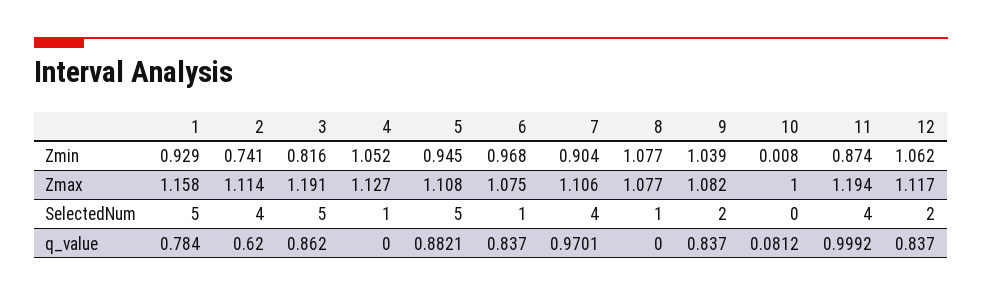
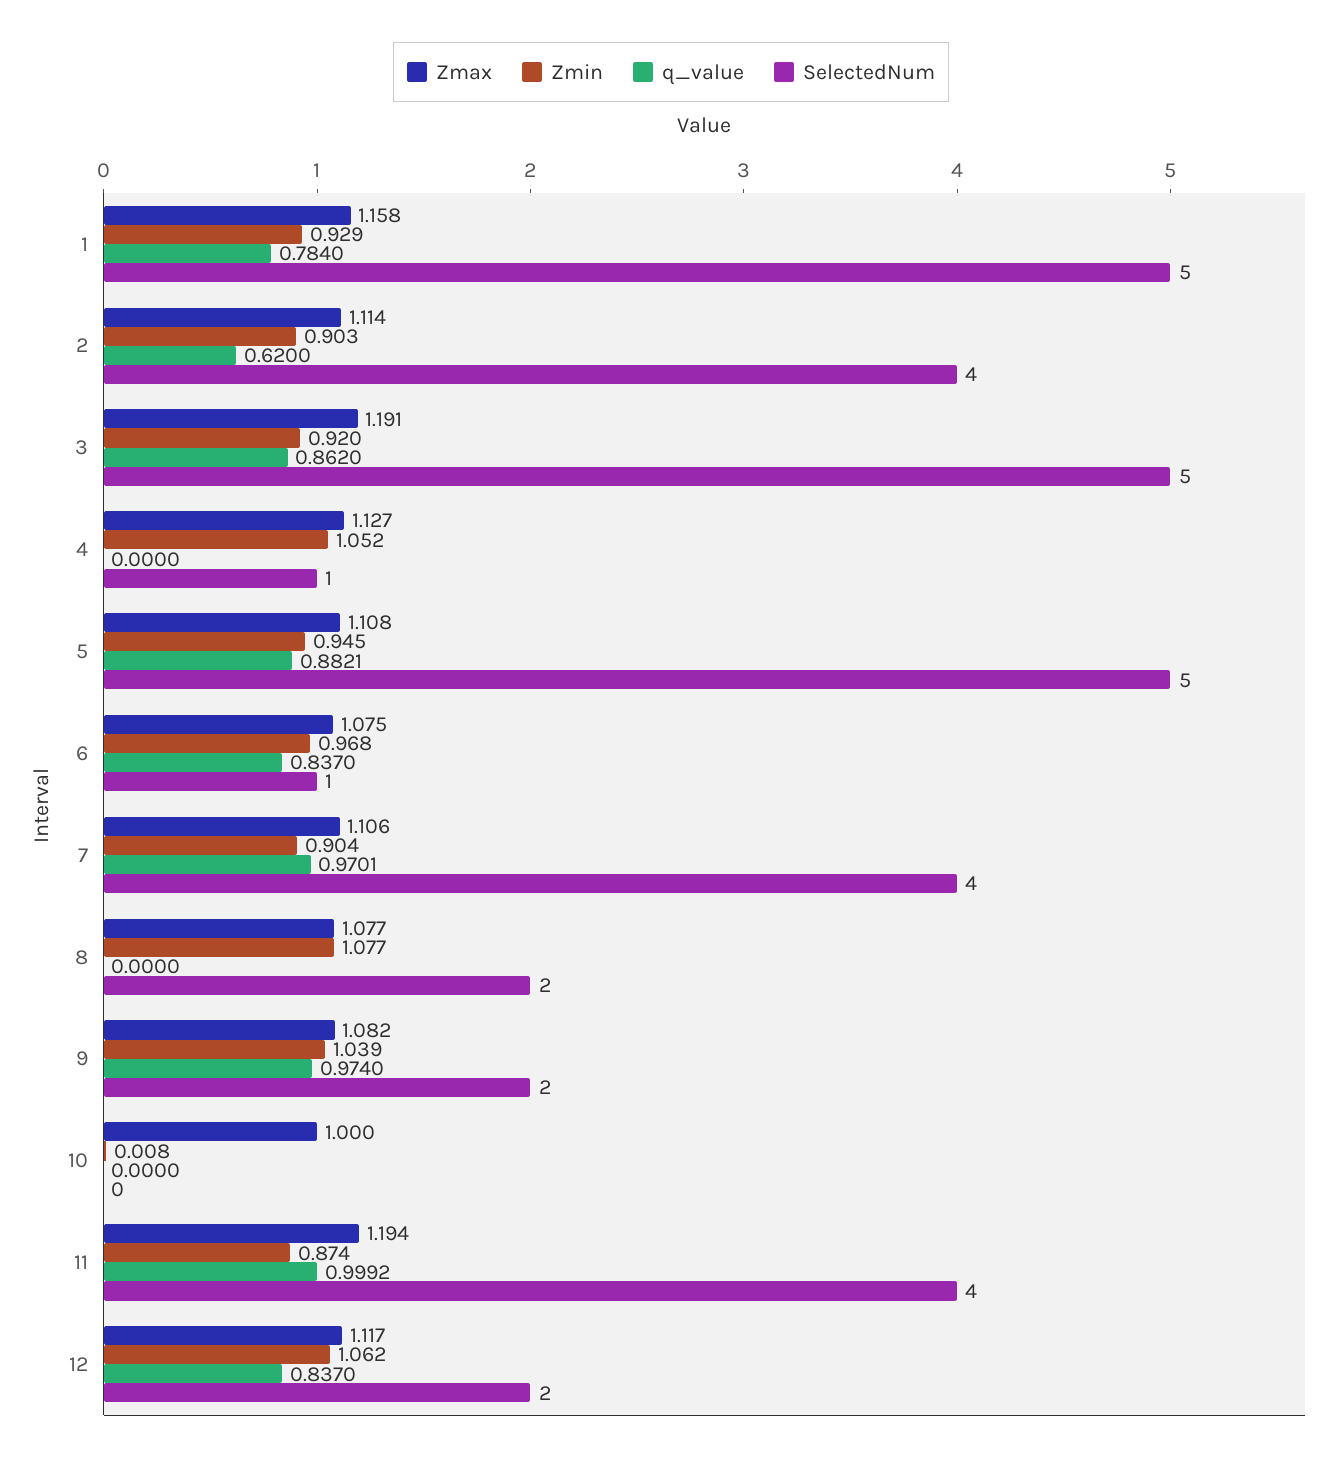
  {
    "Zmin": {
      "1": 0.929,
-     "2": 0.741,
+     "2": 0.903,
-     "3": 0.816,
+     "3": 0.92,
      "4": 1.052,
      "5": 0.945,
      "6": 0.968,
      "7": 0.904,
      "8": 1.077,
      "9": 1.039,
      "10": 0.008,
      "11": 0.874,
      "12": 1.062
    },
    "Zmax": {
      "1": 1.158,
      "2": 1.114,
      "3": 1.191,
      "4": 1.127,
      "5": 1.108,
      "6": 1.075,
      "7": 1.106,
      "8": 1.077,
      "9": 1.082,
      "10": 1,
      "11": 1.194,
      "12": 1.117
    },
    "SelectedNum": {
      "1": 5,
      "2": 4,
      "3": 5,
      "4": 1,
      "5": 5,
      "6": 1,
      "7": 4,
-     "8": 1,
+     "8": 2,
      "9": 2,
      "10": 0,
      "11": 4,
      "12": 2
    },
    "q_value": {
      "1": 0.784,
      "2": 0.62,
      "3": 0.862,
      "4": 0,
      "5": 0.8821,
      "6": 0.837,
      "7": 0.9701,
      "8": 0,
-     "9": 0.837,
+     "9": 0.974,
-     "10": 0.0812,
+     "10": 0,
      "11": 0.9992,
      "12": 0.837
    }
  }

